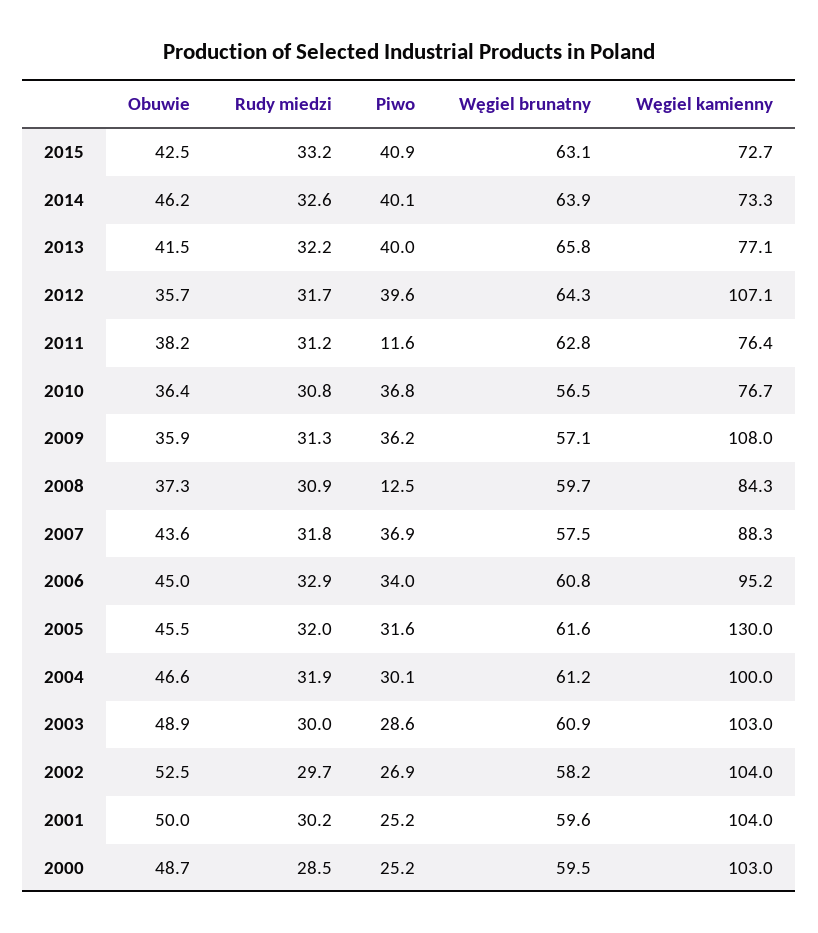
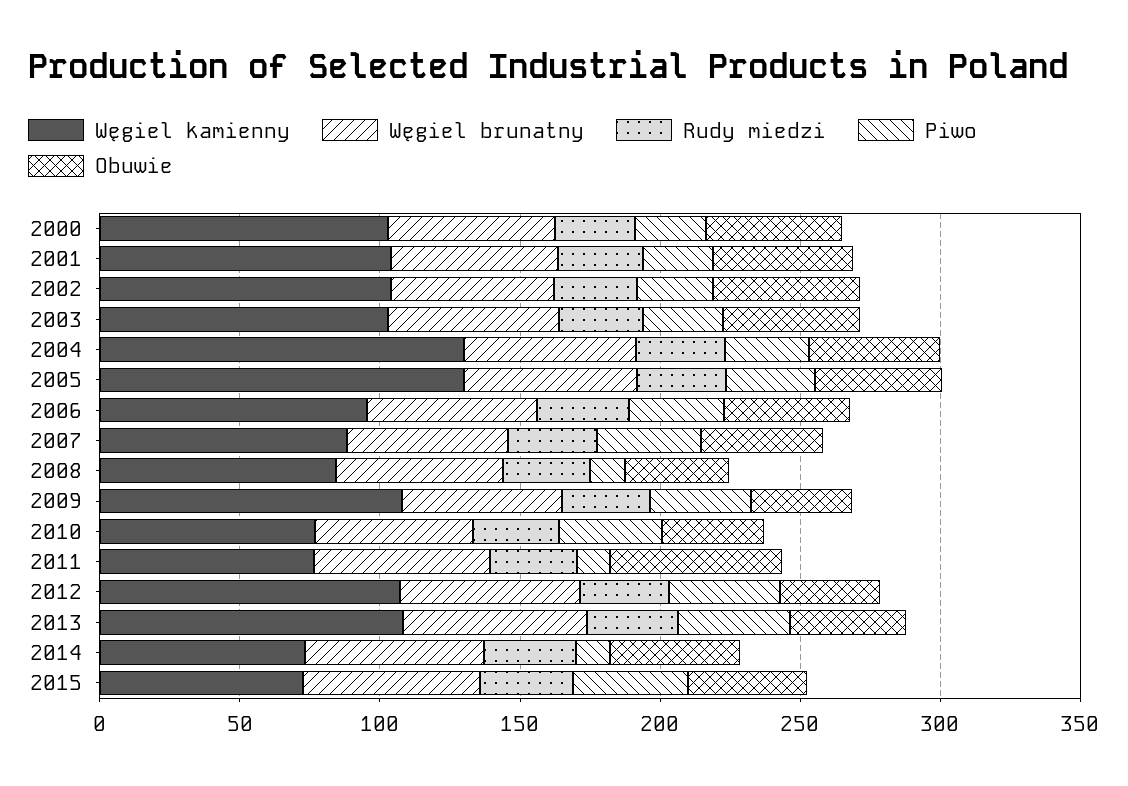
  {
    "Obuwie": {
      "2015": 42.5,
      "2014": 46.2,
      "2013": 41.5,
      "2012": 35.7,
-     "2011": 38.2,
+     "2011": 60,
      "2010": 36.4,
      "2009": 35.9,
      "2008": 37.3,
      "2007": 43.6,
      "2006": 45,
      "2005": 45.5,
      "2004": 46.6,
      "2003": 48.9,
      "2002": 52.5,
      "2001": 50,
      "2000": 48.7
    },
    "Rudy miedzi": {
      "2015": 33.2,
      "2014": 32.6,
      "2013": 32.2,
      "2012": 31.7,
      "2011": 31.2,
      "2010": 30.8,
      "2009": 31.3,
      "2008": 30.9,
      "2007": 31.8,
      "2006": 32.9,
      "2005": 32,
      "2004": 31.9,
      "2003": 30,
      "2002": 29.7,
      "2001": 30.2,
      "2000": 28.5
    },
    "Piwo": {
      "2015": 40.9,
-     "2014": 40.1,
+     "2014": 10,
      "2013": 40,
      "2012": 39.6,
      "2011": 11.6,
      "2010": 36.8,
      "2009": 36.2,
      "2008": 12.5,
      "2007": 36.9,
      "2006": 34,
      "2005": 31.6,
      "2004": 30.1,
      "2003": 28.6,
      "2002": 26.9,
      "2001": 25.2,
      "2000": 25.2
    },
    "Węgiel brunatny": {
      "2015": 63.1,
      "2014": 63.9,
      "2013": 65.8,
      "2012": 64.3,
      "2011": 62.8,
      "2010": 56.5,
      "2009": 57.1,
      "2008": 59.7,
      "2007": 57.5,
      "2006": 60.8,
      "2005": 61.6,
      "2004": 61.2,
      "2003": 60.9,
      "2002": 58.2,
      "2001": 59.6,
      "2000": 59.5
    },
    "Węgiel kamienny": {
      "2015": 72.7,
      "2014": 73.3,
-     "2013": 77.1,
+     "2013": 110,
      "2012": 107.1,
      "2011": 76.4,
      "2010": 76.7,
      "2009": 108,
      "2008": 84.3,
      "2007": 88.3,
      "2006": 95.2,
      "2005": 130,
-     "2004": 100,
+     "2004": 130,
      "2003": 103,
      "2002": 104,
      "2001": 104,
      "2000": 103
    }
  }

